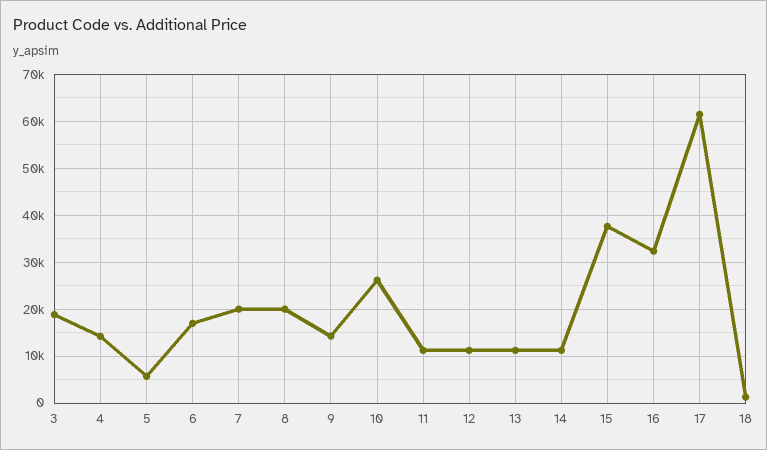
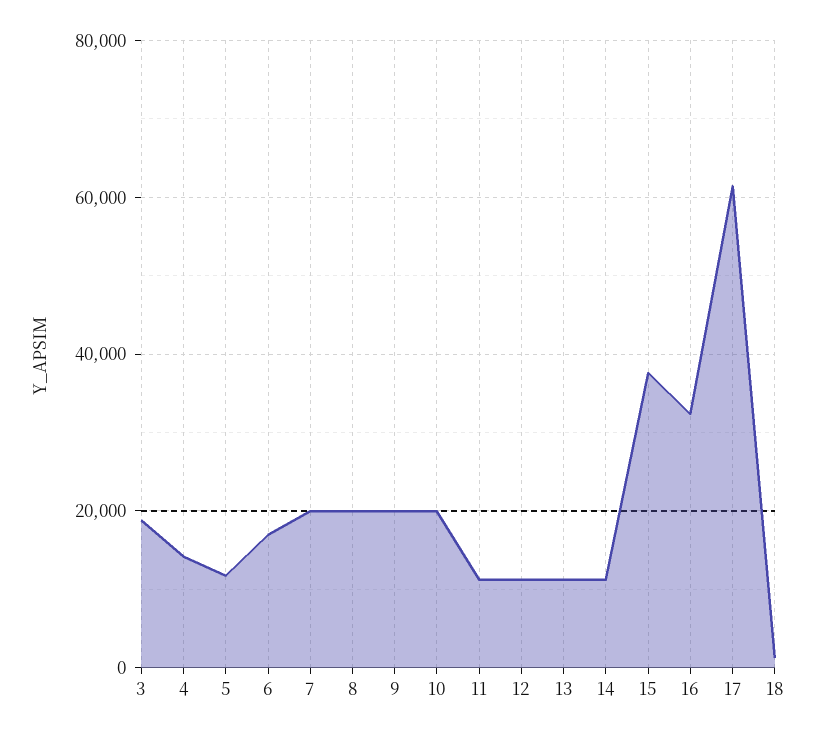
  {
    "3": 18000,
    "4": 14000,
-   "5": 6000,
+   "5": 12000,
    "6": 16000,
    "7": 20000,
    "8": 20000,
-   "9": 14000,
+   "9": 20000,
-   "10": 26000,
+   "10": 20000,
    "11": 12000,
    "12": 12000,
    "13": 12000,
    "14": 12000,
    "15": 38000,
    "16": 32000,
    "17": 62000,
    "18": 2000
  }

